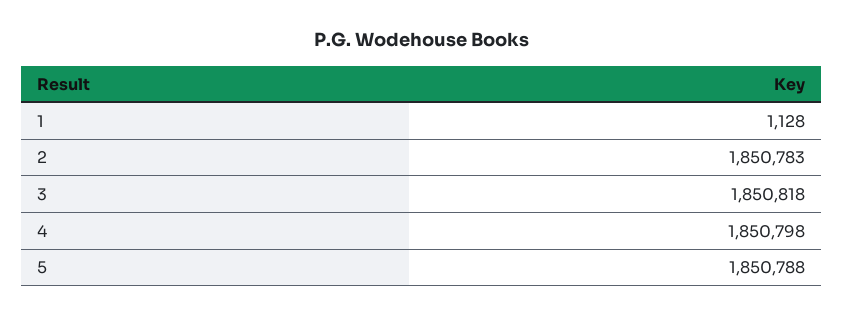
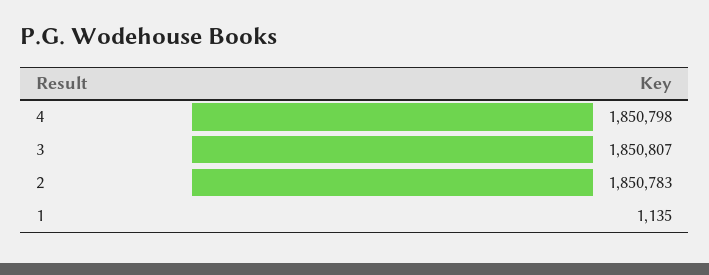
  {
-   "1": 1128,
+   "1": 1135,
    "2": 1850783,
-   "3": 1850818,
+   "3": 1850807,
-   "4": 1850798,
+   "4": 1850798
-   "5": 1850788
  }

